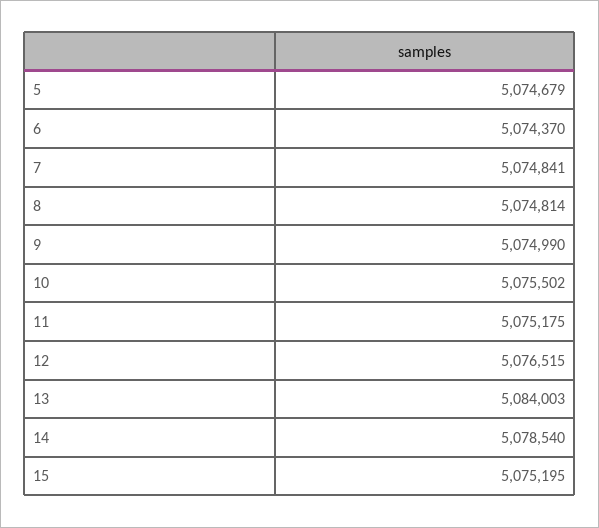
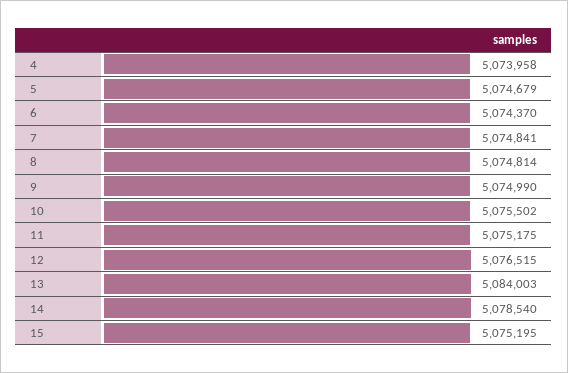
  {
    "5": 5074679,
    "6": 5074370,
    "7": 5074841,
    "8": 5074814,
    "9": 5074990,
    "10": 5075502,
    "11": 5075175,
    "12": 5076515,
    "13": 5084003,
    "14": 5078540,
-   "15": 5075195
+   "15": 5075195,
+   "4": 5073958
  }

